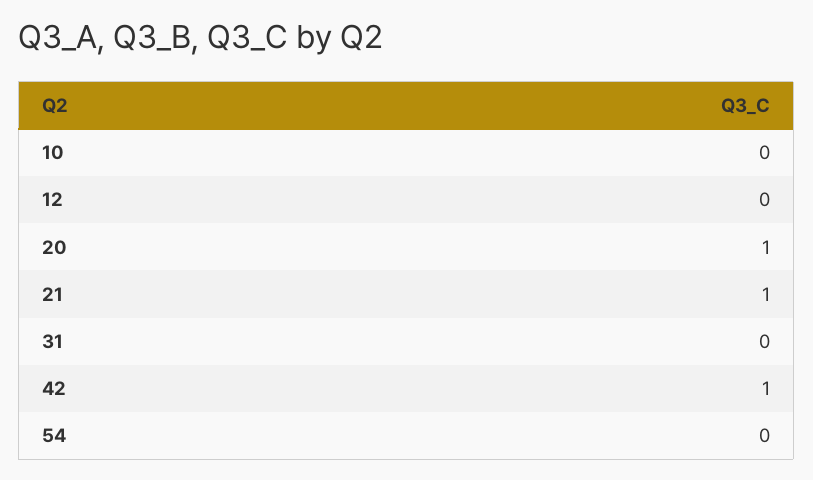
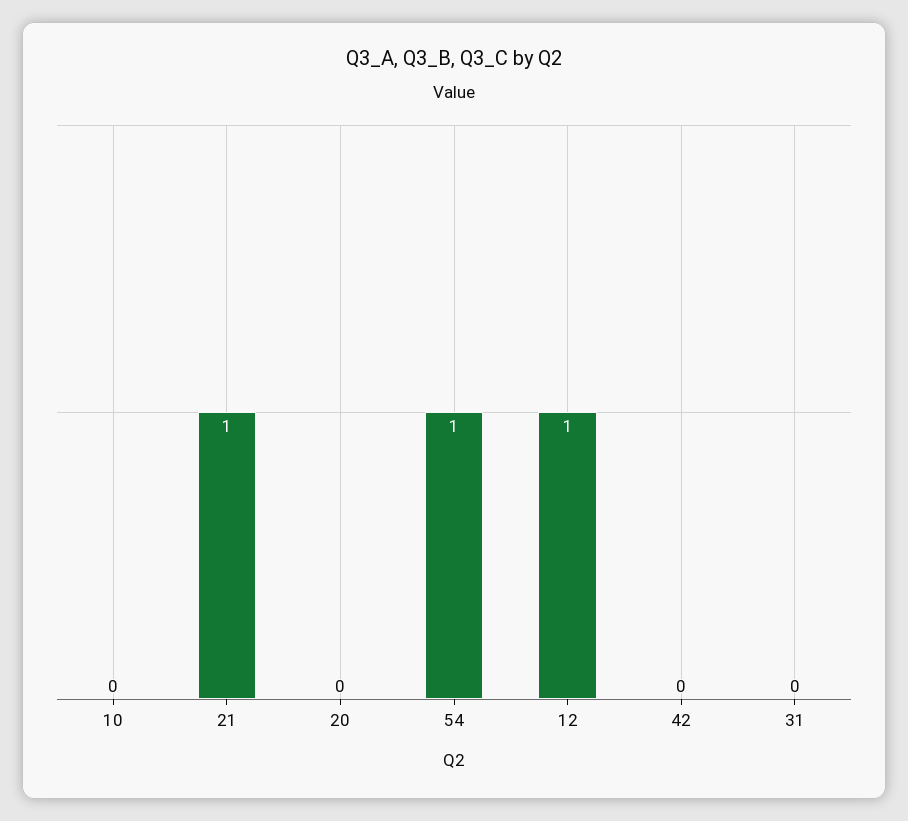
  {
    "10": 0,
-   "12": 0,
+   "12": 1,
-   "20": 1,
+   "20": 0,
    "21": 1,
    "31": 0,
-   "42": 1,
+   "42": 0,
-   "54": 0
+   "54": 1
  }

